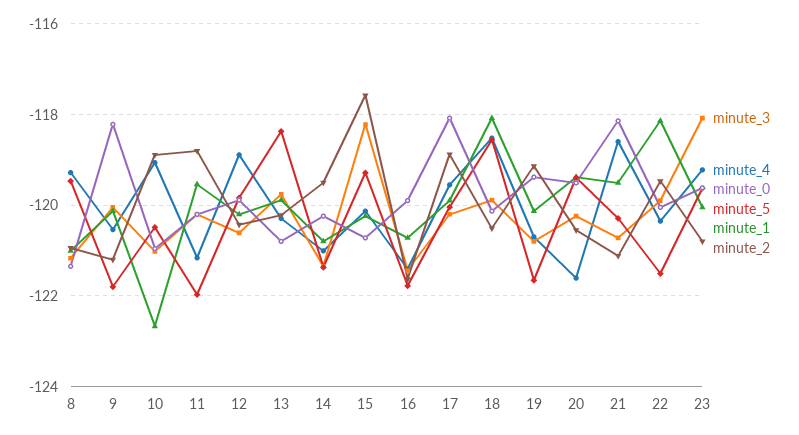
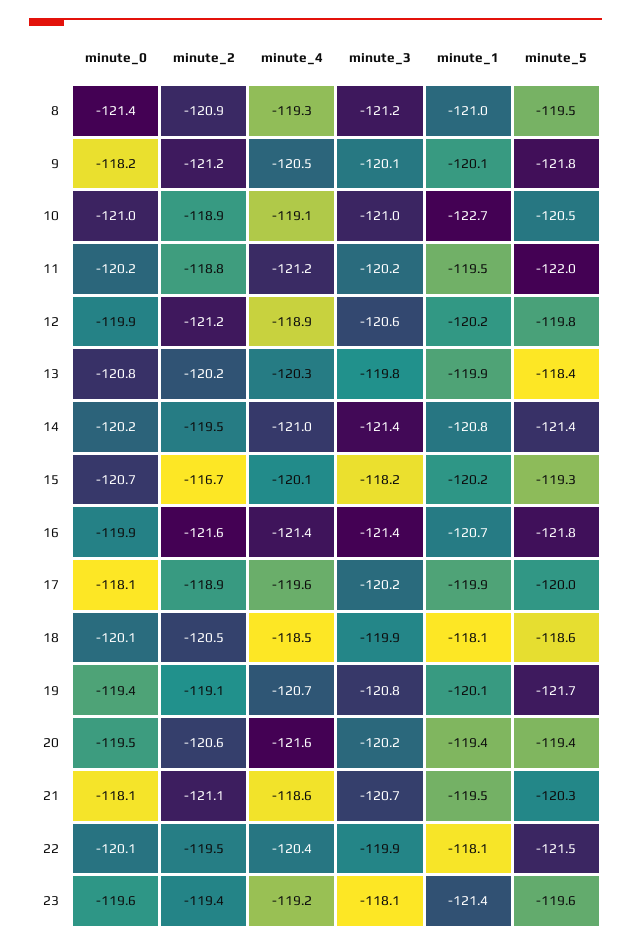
  {
    "minute_3": {
      "8": -121.2,
      "9": -120.1,
      "10": -121,
      "11": -120.2,
      "12": -120.6,
      "13": -119.8,
      "14": -121.4,
      "15": -118.2,
      "16": -121.4,
      "17": -120.2,
      "18": -119.9,
      "19": -120.8,
      "20": -120.2,
      "21": -120.7,
      "22": -119.9,
      "23": -118.1
    },
    "minute_4": {
      "8": -119.3,
      "9": -120.5,
      "10": -119.1,
      "11": -121.2,
      "12": -118.9,
      "13": -120.3,
      "14": -121,
      "15": -120.1,
      "16": -121.4,
      "17": -119.6,
      "18": -118.5,
      "19": -120.7,
      "20": -121.6,
      "21": -118.6,
      "22": -120.4,
      "23": -119.2
    },
    "minute_0": {
      "8": -121.4,
      "9": -118.2,
      "10": -121,
      "11": -120.2,
      "12": -119.9,
      "13": -120.8,
      "14": -120.2,
      "15": -120.7,
      "16": -119.9,
      "17": -118.1,
      "18": -120.1,
      "19": -119.4,
      "20": -119.5,
      "21": -118.1,
      "22": -120.1,
      "23": -119.6
    },
    "minute_5": {
      "8": -119.5,
      "9": -121.8,
      "10": -120.5,
      "11": -122,
      "12": -119.8,
      "13": -118.4,
      "14": -121.4,
      "15": -119.3,
      "16": -121.8,
      "17": -120,
      "18": -118.6,
      "19": -121.7,
      "20": -119.4,
      "21": -120.3,
      "22": -121.5,
      "23": -119.6
    },
    "minute_1": {
      "8": -121,
      "9": -120.1,
      "10": -122.7,
      "11": -119.5,
      "12": -120.2,
      "13": -119.9,
      "14": -120.8,
      "15": -120.2,
      "16": -120.7,
      "17": -119.9,
      "18": -118.1,
      "19": -120.1,
      "20": -119.4,
      "21": -119.5,
      "22": -118.1,
-     "23": -120
+     "23": -121.4
    },
    "minute_2": {
      "8": -120.9,
      "9": -121.2,
      "10": -118.9,
      "11": -118.8,
-     "12": -120.4,
+     "12": -121.2,
      "13": -120.2,
      "14": -119.5,
-     "15": -117.6,
+     "15": -116.7,
      "16": -121.6,
      "17": -118.9,
      "18": -120.5,
      "19": -119.1,
      "20": -120.6,
      "21": -121.1,
      "22": -119.5,
-     "23": -120.8
+     "23": -119.4
    }
  }

